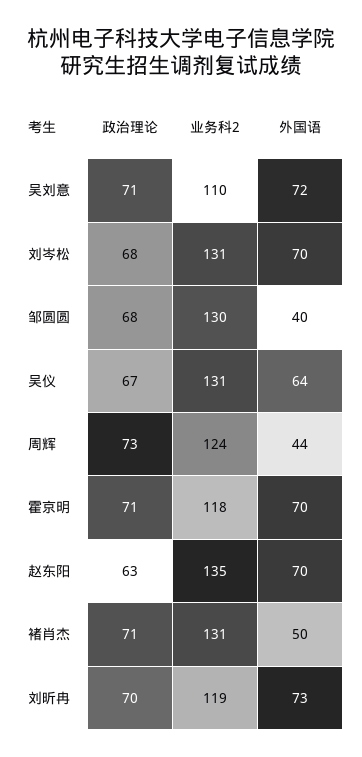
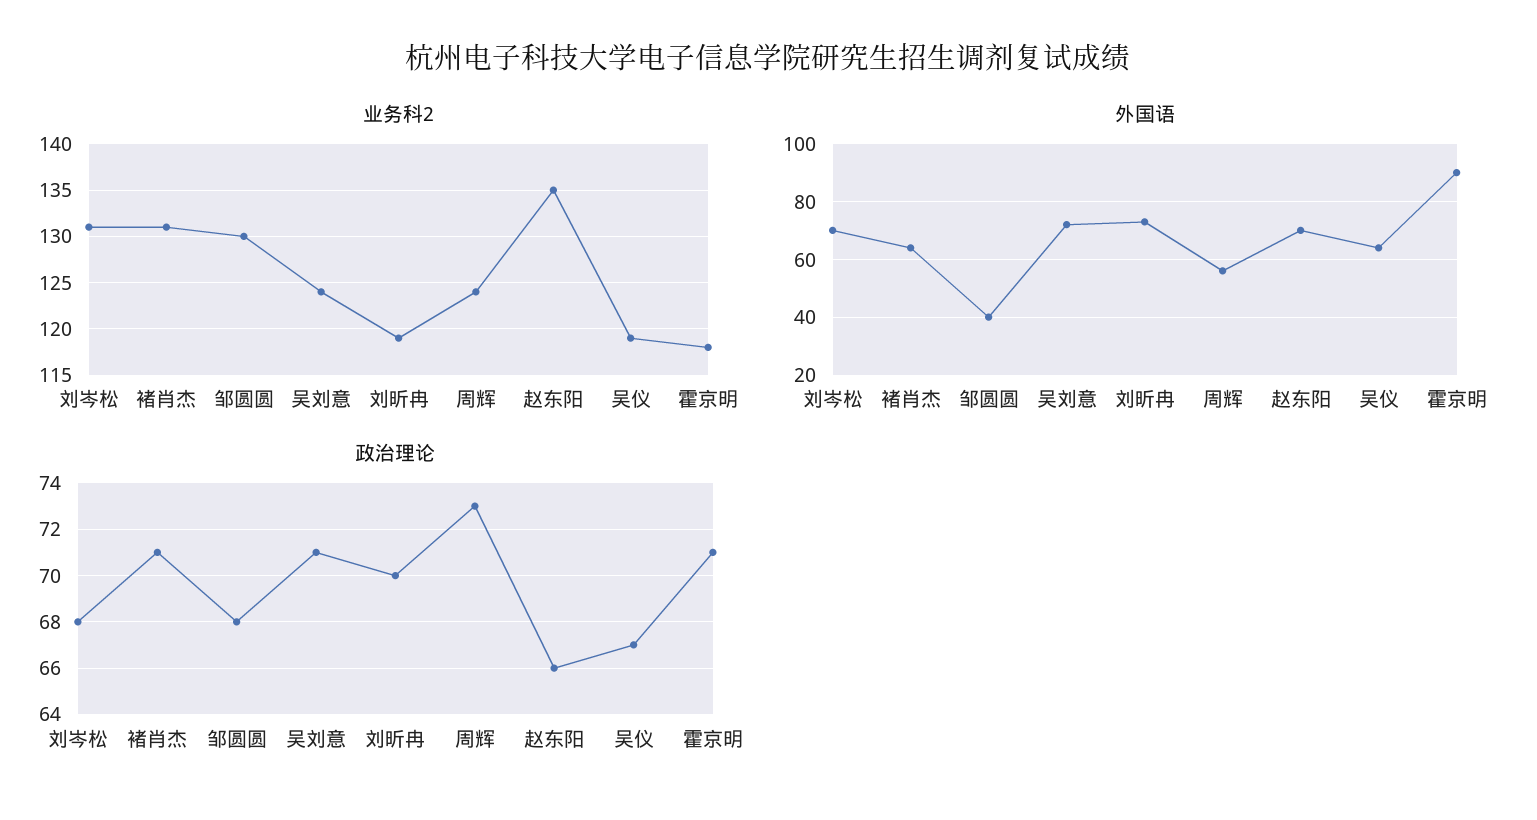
  {
    "政治理论": {
      "吴刘意": 71,
      "刘岑松": 68,
      "邹圆圆": 68,
      "吴仪": 67,
      "周辉": 73,
      "霍京明": 71,
-     "赵东阳": 63,
+     "赵东阳": 66,
      "褚肖杰": 71,
      "刘昕冉": 70
    },
    "业务科2": {
-     "吴刘意": 110,
+     "吴刘意": 124,
      "刘岑松": 131,
      "邹圆圆": 130,
-     "吴仪": 131,
+     "吴仪": 119,
      "周辉": 124,
      "霍京明": 118,
      "赵东阳": 135,
      "褚肖杰": 131,
      "刘昕冉": 119
    },
    "外国语": {
      "吴刘意": 72,
      "刘岑松": 70,
      "邹圆圆": 40,
      "吴仪": 64,
-     "周辉": 44,
+     "周辉": 55,
-     "霍京明": 70,
+     "霍京明": 90,
      "赵东阳": 70,
-     "褚肖杰": 50,
+     "褚肖杰": 65,
      "刘昕冉": 73
    }
  }

